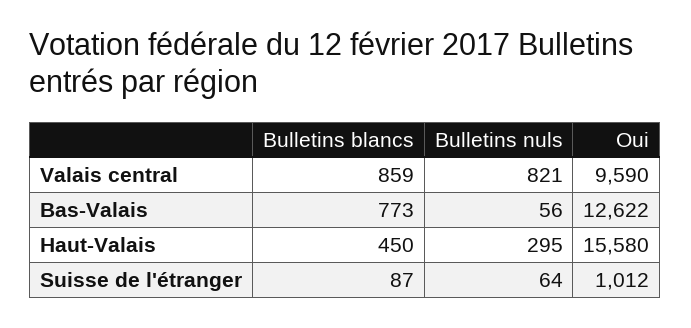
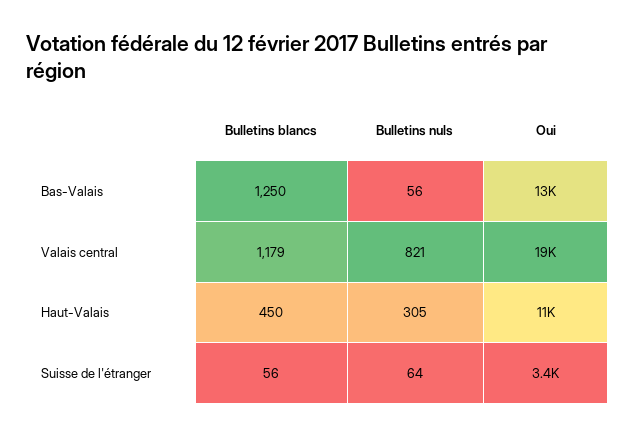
  {
    "Bulletins blancs": {
-     "Valais central": 859,
+     "Valais central": 1179,
-     "Bas-Valais": 773,
+     "Bas-Valais": 1250,
      "Haut-Valais": 450,
-     "Suisse de l'étranger": 87
+     "Suisse de l'étranger": 56
    },
    "Bulletins nuls": {
      "Valais central": 821,
      "Bas-Valais": 56,
-     "Haut-Valais": 295,
+     "Haut-Valais": 305,
      "Suisse de l'étranger": 64
    },
    "Oui": {
-     "Valais central": 9590,
+     "Valais central": 19000,
      "Bas-Valais": 12622,
-     "Haut-Valais": 15580,
+     "Haut-Valais": 11000,
-     "Suisse de l'étranger": 1012
+     "Suisse de l'étranger": 3400
    }
  }

